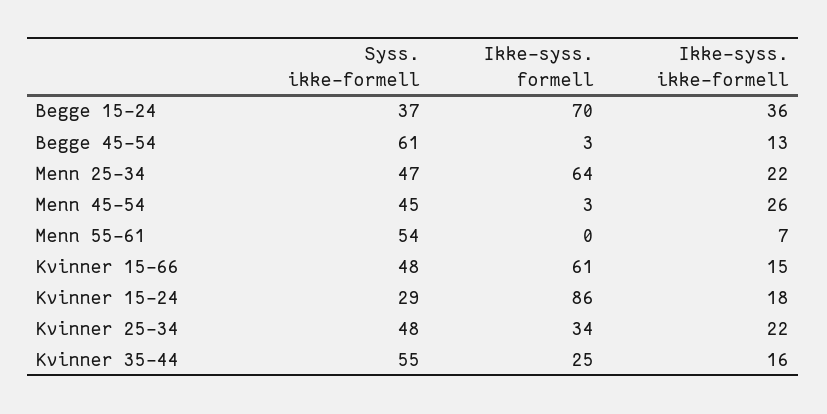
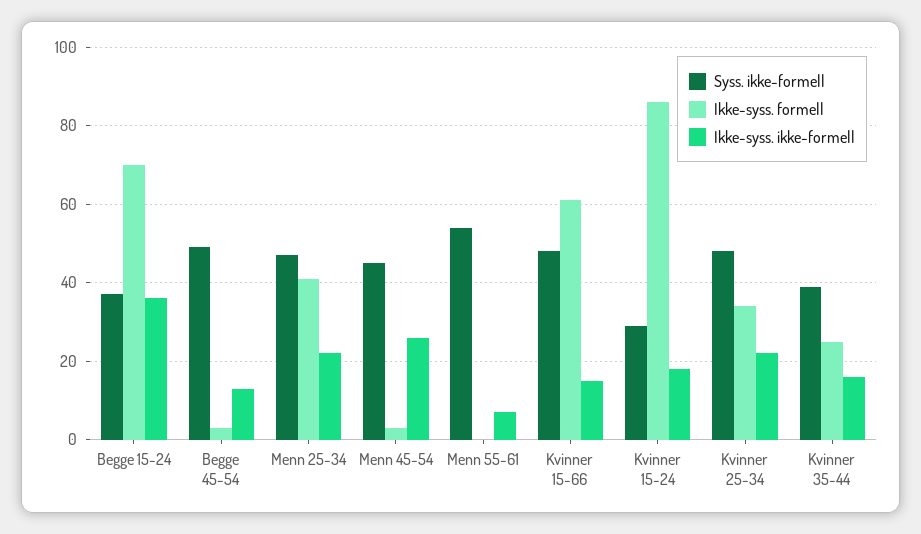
  {
    "Syss. ikke-formell": {
      "Begge 15-24": 37,
-     "Begge 45-54": 61,
+     "Begge 45-54": 50,
      "Menn 25-34": 47,
      "Menn 45-54": 45,
      "Menn 55-61": 54,
      "Kvinner 15-66": 48,
      "Kvinner 15-24": 29,
      "Kvinner 25-34": 48,
-     "Kvinner 35-44": 55
+     "Kvinner 35-44": 40
    },
    "Ikke-syss. formell": {
      "Begge 15-24": 70,
      "Begge 45-54": 3,
-     "Menn 25-34": 64,
+     "Menn 25-34": 40,
      "Menn 45-54": 3,
      "Menn 55-61": 0,
      "Kvinner 15-66": 61,
      "Kvinner 15-24": 86,
      "Kvinner 25-34": 34,
      "Kvinner 35-44": 25
    },
    "Ikke-syss. ikke-formell": {
      "Begge 15-24": 36,
      "Begge 45-54": 13,
      "Menn 25-34": 22,
      "Menn 45-54": 26,
      "Menn 55-61": 7,
      "Kvinner 15-66": 15,
      "Kvinner 15-24": 18,
      "Kvinner 25-34": 22,
      "Kvinner 35-44": 16
    }
  }

